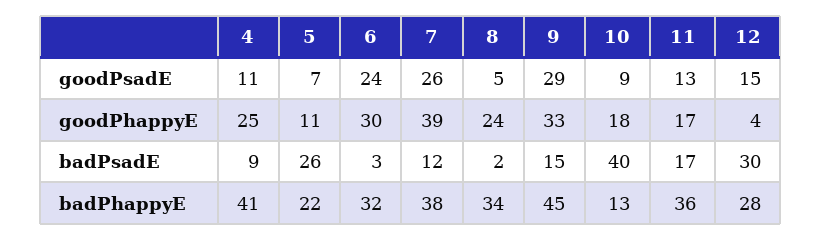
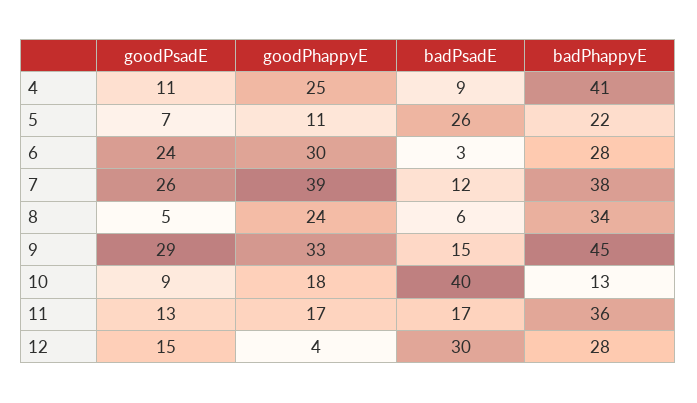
  {
    "4": {
      "goodPsadE": 11,
      "goodPhappyE": 25,
      "badPsadE": 9,
      "badPhappyE": 41
    },
    "5": {
      "goodPsadE": 7,
      "goodPhappyE": 11,
      "badPsadE": 26,
      "badPhappyE": 22
    },
    "6": {
      "goodPsadE": 24,
      "goodPhappyE": 30,
      "badPsadE": 3,
-     "badPhappyE": 32
+     "badPhappyE": 28
    },
    "7": {
      "goodPsadE": 26,
      "goodPhappyE": 39,
      "badPsadE": 12,
      "badPhappyE": 38
    },
    "8": {
      "goodPsadE": 5,
      "goodPhappyE": 24,
-     "badPsadE": 2,
+     "badPsadE": 6,
      "badPhappyE": 34
    },
    "9": {
      "goodPsadE": 29,
      "goodPhappyE": 33,
      "badPsadE": 15,
      "badPhappyE": 45
    },
    "10": {
      "goodPsadE": 9,
      "goodPhappyE": 18,
      "badPsadE": 40,
      "badPhappyE": 13
    },
    "11": {
      "goodPsadE": 13,
      "goodPhappyE": 17,
      "badPsadE": 17,
      "badPhappyE": 36
    },
    "12": {
      "goodPsadE": 15,
      "goodPhappyE": 4,
      "badPsadE": 30,
      "badPhappyE": 28
    }
  }

